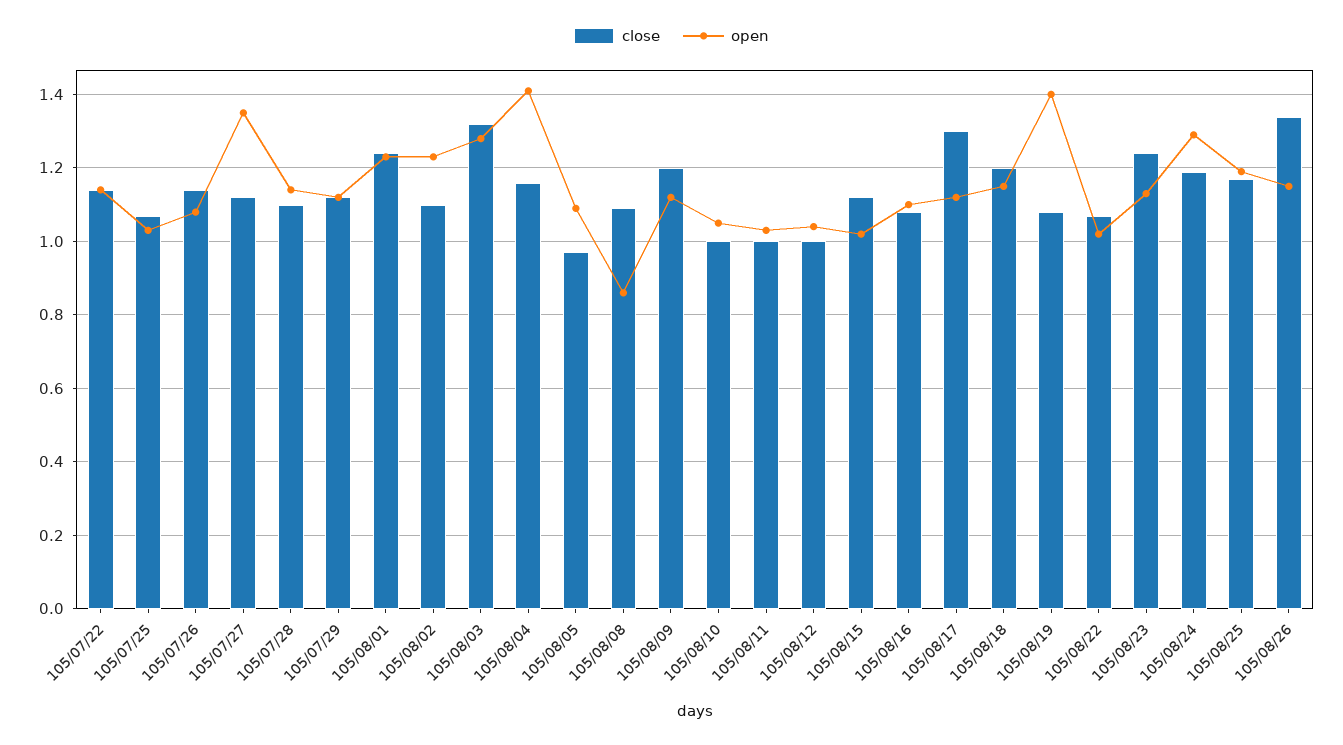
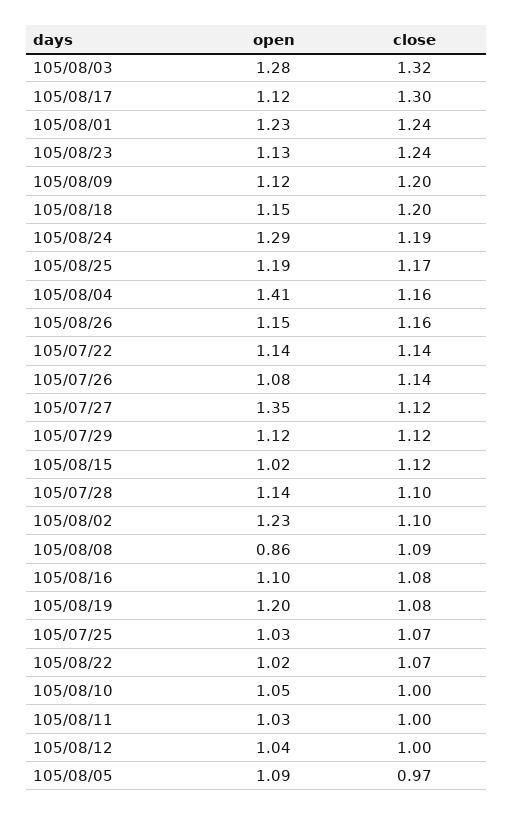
  {
    "close": {
      "105/07/22": 1.14,
      "105/07/25": 1.07,
      "105/07/26": 1.14,
      "105/07/27": 1.12,
      "105/07/28": 1.1,
      "105/07/29": 1.12,
      "105/08/01": 1.24,
      "105/08/02": 1.1,
      "105/08/03": 1.32,
      "105/08/04": 1.16,
      "105/08/05": 0.97,
      "105/08/08": 1.09,
      "105/08/09": 1.2,
      "105/08/10": 1,
      "105/08/11": 1,
      "105/08/12": 1,
      "105/08/15": 1.12,
      "105/08/16": 1.08,
      "105/08/17": 1.3,
      "105/08/18": 1.2,
      "105/08/19": 1.08,
      "105/08/22": 1.07,
      "105/08/23": 1.24,
      "105/08/24": 1.19,
      "105/08/25": 1.17,
-     "105/08/26": 1.35
+     "105/08/26": 1.16
    },
    "open": {
      "105/07/22": 1.14,
      "105/07/25": 1.03,
      "105/07/26": 1.08,
      "105/07/27": 1.35,
      "105/07/28": 1.14,
      "105/07/29": 1.12,
      "105/08/01": 1.23,
      "105/08/02": 1.23,
      "105/08/03": 1.28,
      "105/08/04": 1.41,
      "105/08/05": 1.09,
      "105/08/08": 0.86,
      "105/08/09": 1.12,
      "105/08/10": 1.05,
      "105/08/11": 1.03,
      "105/08/12": 1.04,
      "105/08/15": 1.02,
      "105/08/16": 1.1,
      "105/08/17": 1.12,
      "105/08/18": 1.15,
-     "105/08/19": 1.4,
+     "105/08/19": 1.2,
      "105/08/22": 1.02,
      "105/08/23": 1.13,
      "105/08/24": 1.29,
      "105/08/25": 1.19,
      "105/08/26": 1.15
    }
  }

